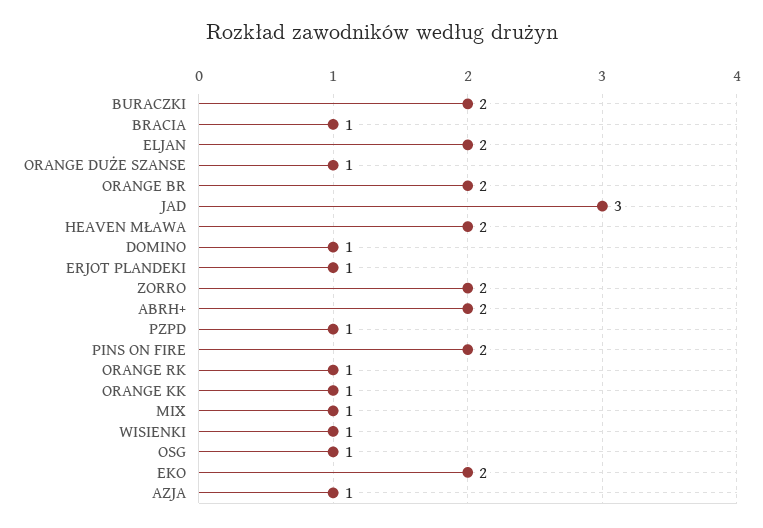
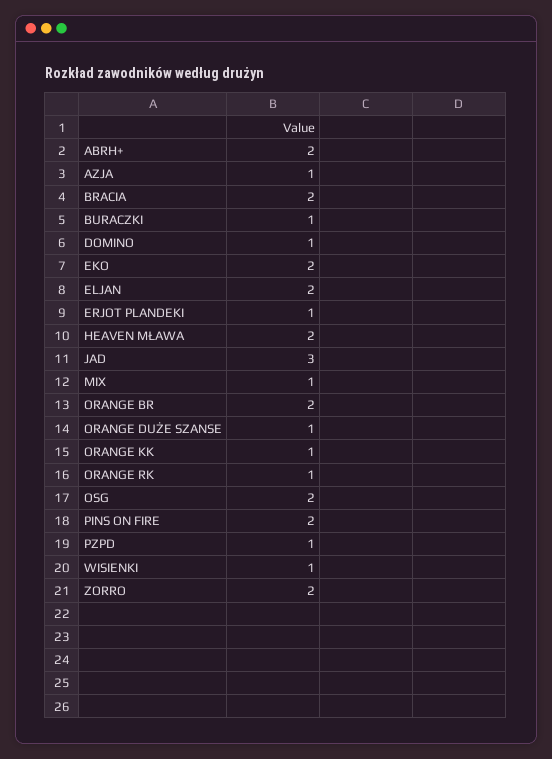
  {
-   "BURACZKI": 2,
+   "BURACZKI": 1,
-   "BRACIA": 1,
+   "BRACIA": 2,
    "ELJAN": 2,
    "ORANGE DUŻE SZANSE": 1,
    "ORANGE BR": 2,
    "JAD": 3,
    "HEAVEN MŁAWA": 2,
    "DOMINO": 1,
    "ERJOT PLANDEKI": 1,
    "ZORRO": 2,
    "ABRH+": 2,
    "PZPD": 1,
    "PINS ON FIRE": 2,
    "ORANGE RK": 1,
    "ORANGE KK": 1,
    "MIX": 1,
    "WISIENKI": 1,
-   "OSG": 1,
+   "OSG": 2,
    "EKO": 2,
    "AZJA": 1
  }

